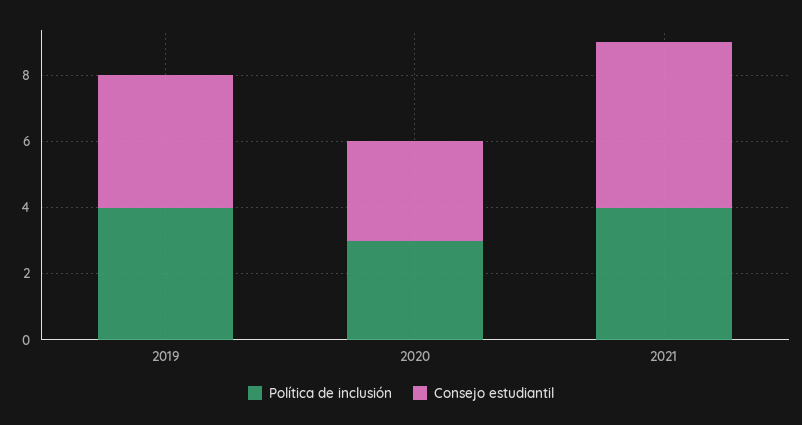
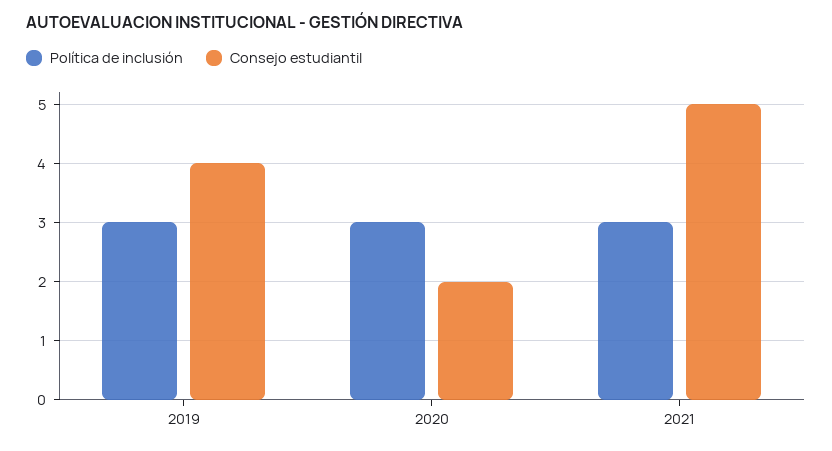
  {
    "Política de inclusión": {
-     "2019": 4,
+     "2019": 3,
      "2020": 3,
-     "2021": 4
+     "2021": 3
    },
    "Consejo estudiantil": {
      "2019": 4,
-     "2020": 3,
+     "2020": 2,
      "2021": 5
    }
  }

